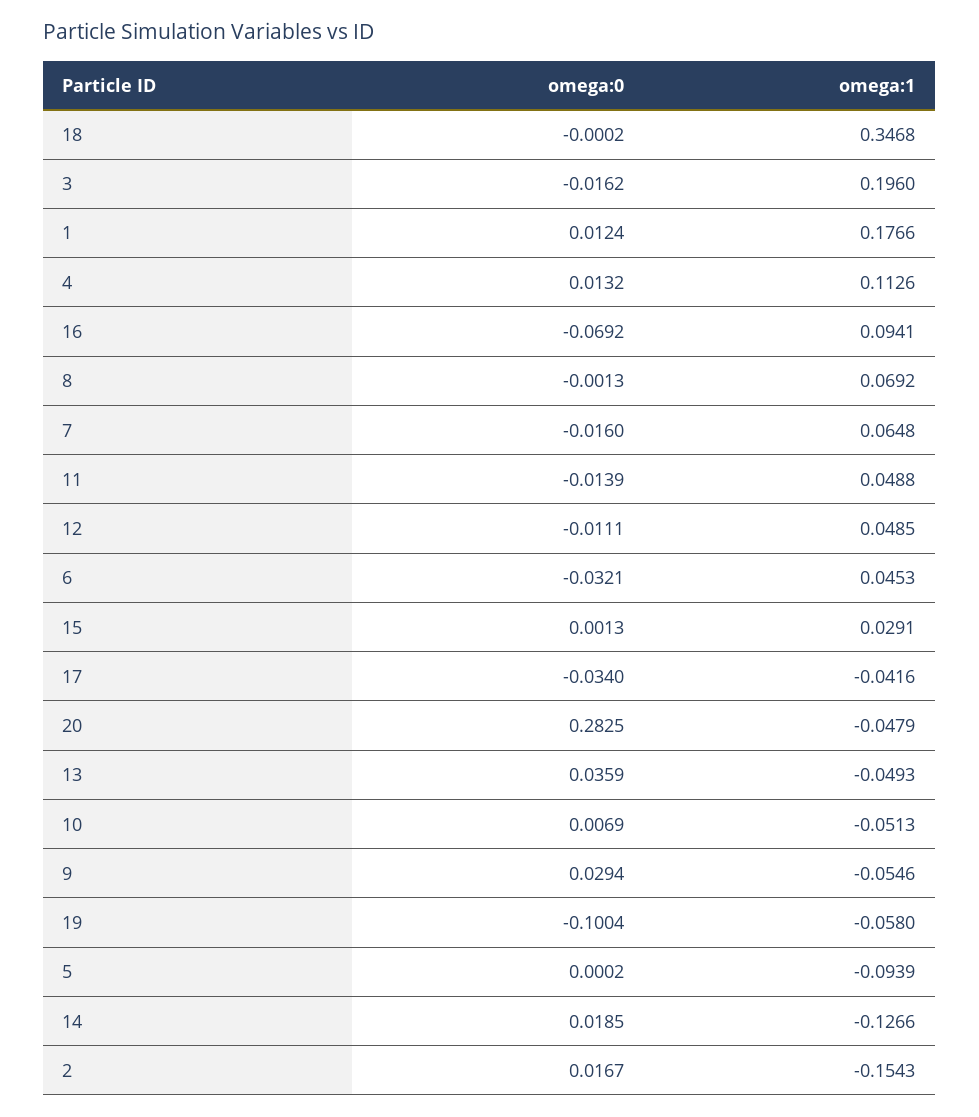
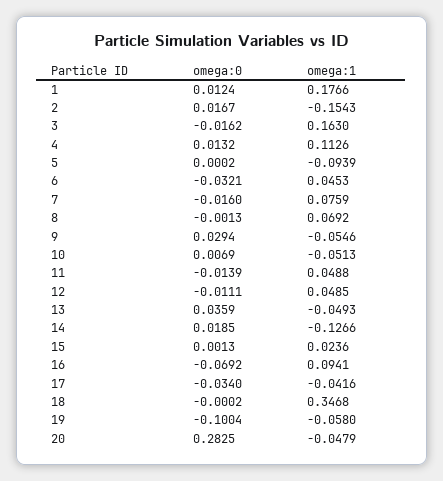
  {
    "omega:0": {
      "18": -0.0002,
      "3": -0.0162,
      "1": 0.0124,
      "4": 0.0132,
      "16": -0.0692,
      "8": -0.0013,
      "7": -0.016,
      "11": -0.0139,
      "12": -0.0111,
      "6": -0.0321,
      "15": 0.0013,
      "17": -0.034,
      "20": 0.2825,
      "13": 0.0359,
      "10": 0.0069,
      "9": 0.0294,
      "19": -0.1004,
      "5": 0.0002,
      "14": 0.0185,
      "2": 0.0167
    },
    "omega:1": {
      "18": 0.3468,
-     "3": 0.196,
+     "3": 0.163,
      "1": 0.1766,
      "4": 0.1126,
      "16": 0.0941,
      "8": 0.0692,
-     "7": 0.0648,
+     "7": 0.0759,
      "11": 0.0488,
      "12": 0.0485,
      "6": 0.0453,
-     "15": 0.0291,
+     "15": 0.0236,
      "17": -0.0416,
      "20": -0.0479,
      "13": -0.0493,
      "10": -0.0513,
      "9": -0.0546,
      "19": -0.058,
      "5": -0.0939,
      "14": -0.1266,
      "2": -0.1543
    }
  }

